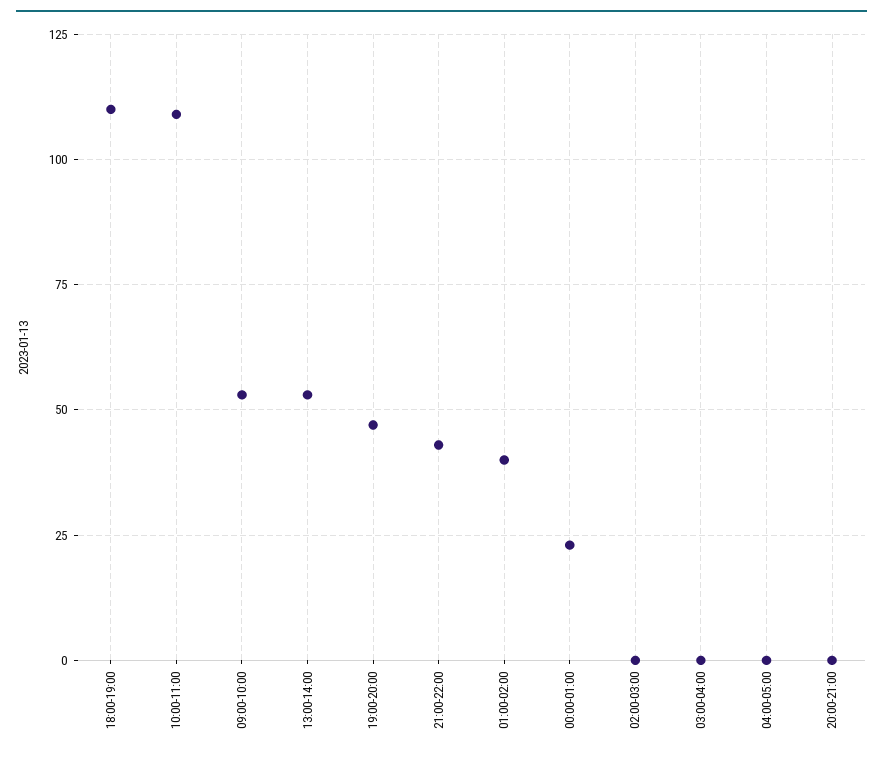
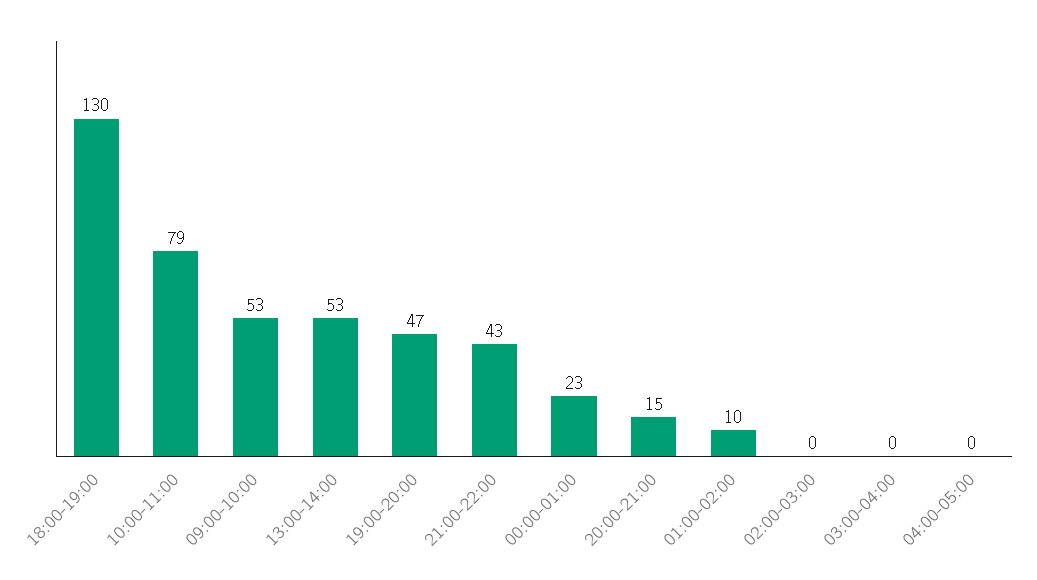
  {
-   "18:00-19:00": 110,
+   "18:00-19:00": 130,
-   "10:00-11:00": 110,
+   "10:00-11:00": 79,
    "09:00-10:00": 53,
    "13:00-14:00": 53,
    "19:00-20:00": 47,
    "21:00-22:00": 43,
-   "01:00-02:00": 40,
+   "01:00-02:00": 10,
    "00:00-01:00": 23,
    "02:00-03:00": 0,
    "03:00-04:00": 0,
    "04:00-05:00": 0,
-   "20:00-21:00": 0
+   "20:00-21:00": 15
  }

